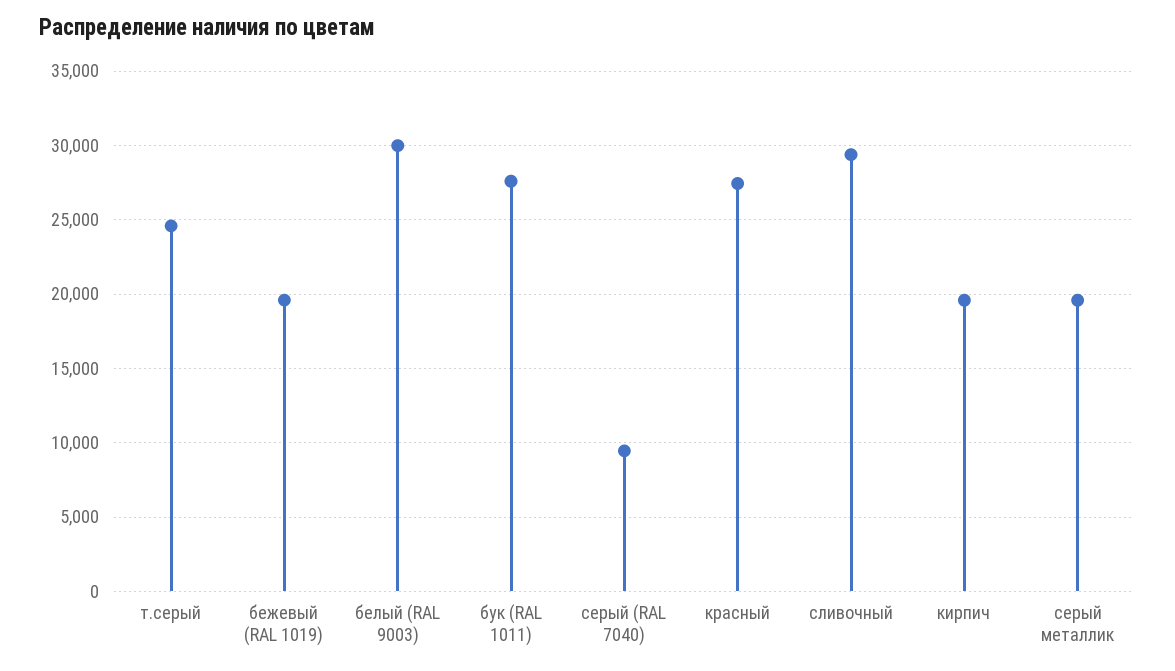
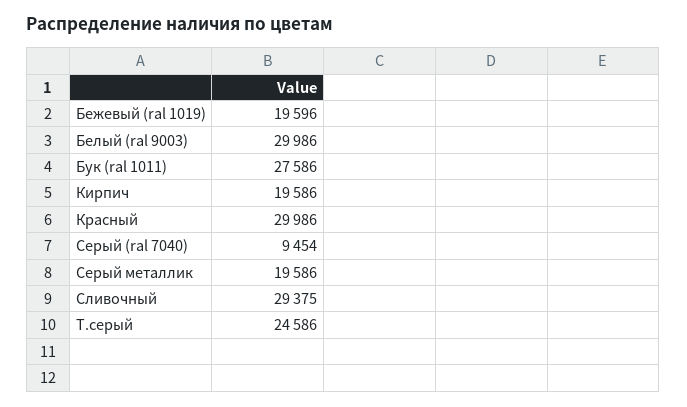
  {
    "т.серый": 24586,
    "бежевый (RAL 1019)": 19596,
    "белый (RAL 9003)": 29986,
    "бук (RAL 1011)": 27586,
    "серый (RAL 7040)": 9454,
-   "красный": 27500,
+   "красный": 29986,
    "сливочный": 29375,
    "кирпич": 19586,
    "серый металлик": 19586
  }

